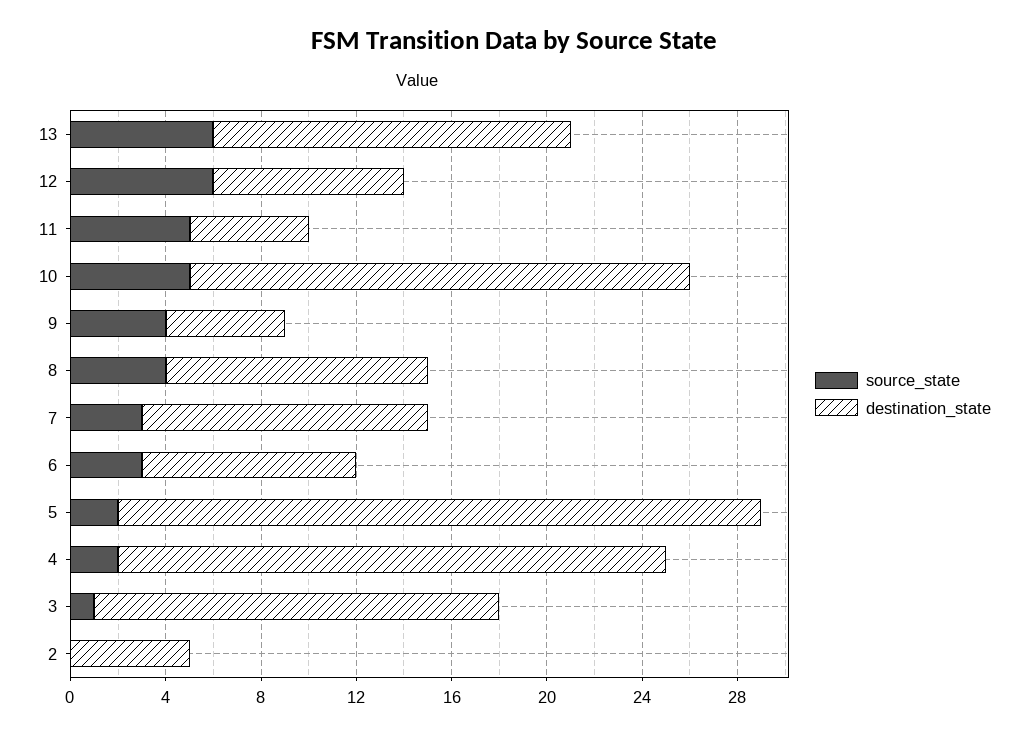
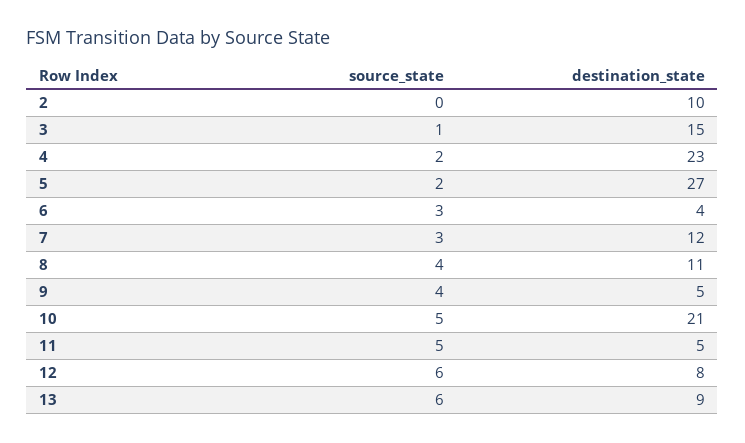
  {
    "source_state": {
      "13": 6,
      "12": 6,
      "11": 5,
      "10": 5,
      "9": 4,
      "8": 4,
      "7": 3,
      "6": 3,
      "5": 2,
      "4": 2,
      "3": 1,
      "2": 0
    },
    "destination_state": {
-     "13": 15,
+     "13": 9,
      "12": 8,
      "11": 5,
      "10": 21,
      "9": 5,
      "8": 11,
      "7": 12,
-     "6": 9,
+     "6": 4,
      "5": 27,
      "4": 23,
-     "3": 17,
+     "3": 15,
-     "2": 5
+     "2": 10
    }
  }

